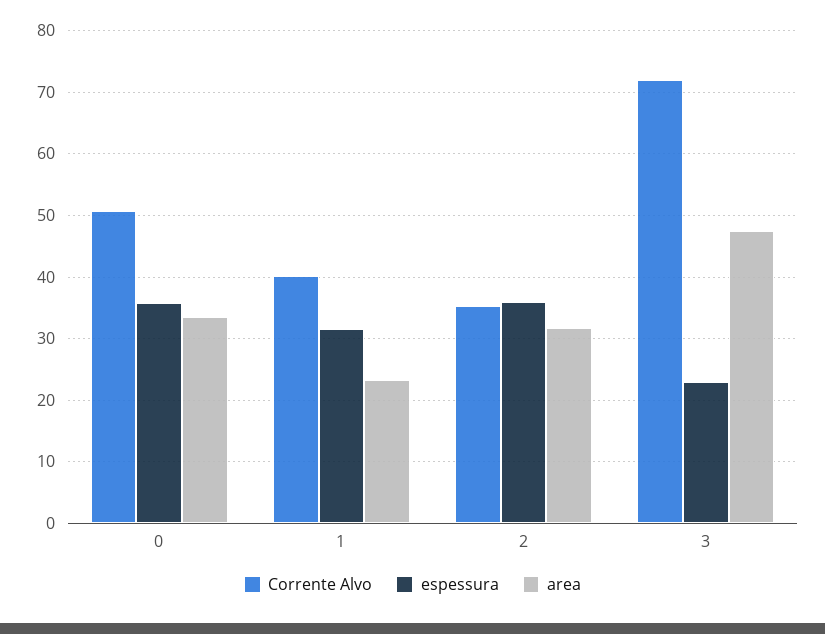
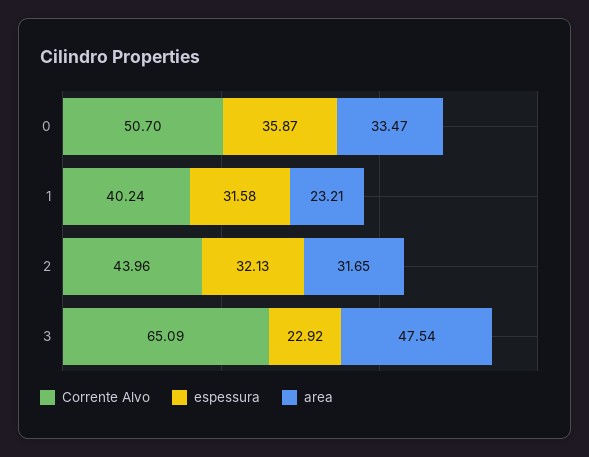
  {
    "Corrente Alvo": {
      "0": 50.7,
      "1": 40.24,
-     "2": 35,
+     "2": 43.96,
-     "3": 72
+     "3": 65.09
    },
    "espessura": {
      "0": 35.87,
      "1": 31.58,
-     "2": 36,
+     "2": 32.13,
      "3": 22.92
    },
    "area": {
      "0": 33.47,
      "1": 23.21,
      "2": 31.65,
      "3": 47.54
    }
  }

